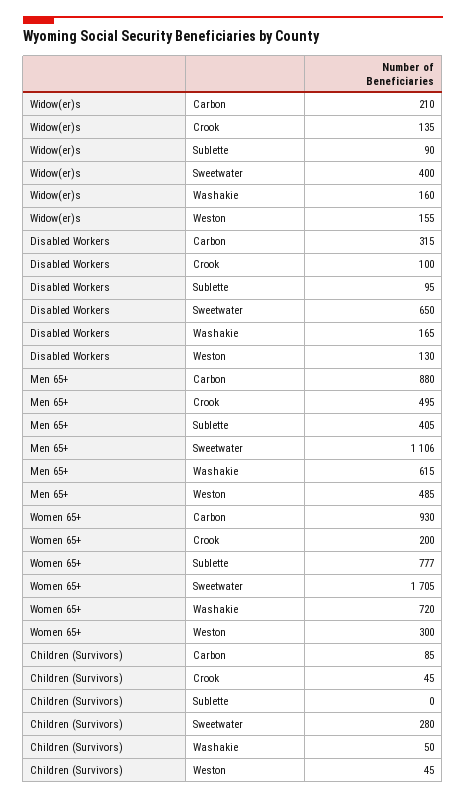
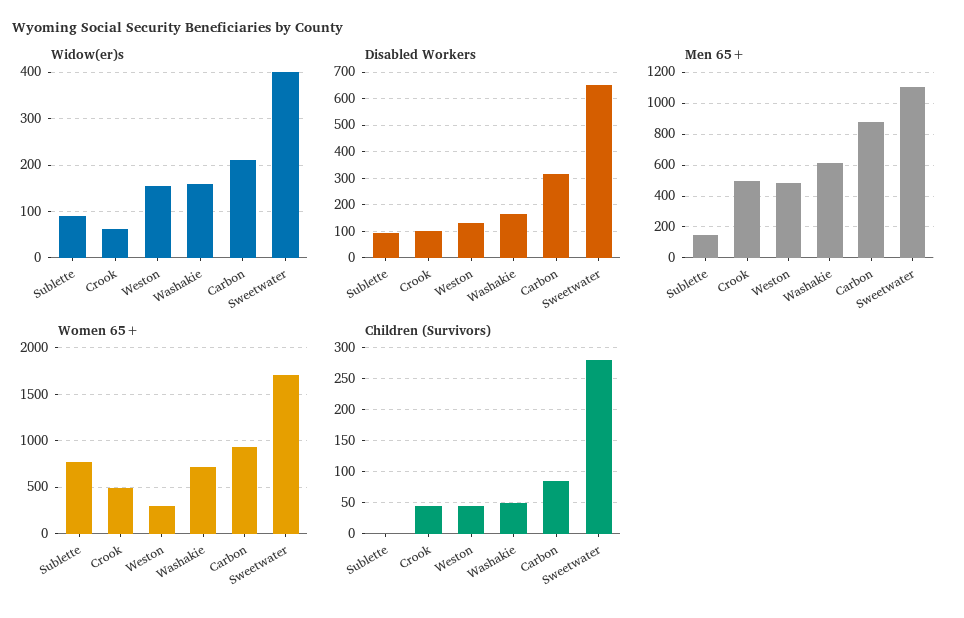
  {
    "Widow(er)s": {
      "Carbon": 210,
-     "Crook": 135,
+     "Crook": 60,
      "Sublette": 90,
      "Sweetwater": 400,
      "Washakie": 160,
      "Weston": 155
    },
    "Disabled Workers": {
      "Carbon": 315,
      "Crook": 100,
      "Sublette": 95,
      "Sweetwater": 650,
      "Washakie": 165,
      "Weston": 130
    },
    "Men 65+": {
      "Carbon": 880,
      "Crook": 495,
-     "Sublette": 405,
+     "Sublette": 150,
      "Sweetwater": 1106,
      "Washakie": 615,
      "Weston": 485
    },
    "Women 65+": {
      "Carbon": 930,
-     "Crook": 200,
+     "Crook": 500,
      "Sublette": 777,
      "Sweetwater": 1705,
      "Washakie": 720,
      "Weston": 300
    },
    "Children (Survivors)": {
      "Carbon": 85,
      "Crook": 45,
      "Sublette": 0,
      "Sweetwater": 280,
      "Washakie": 50,
      "Weston": 45
    }
  }

